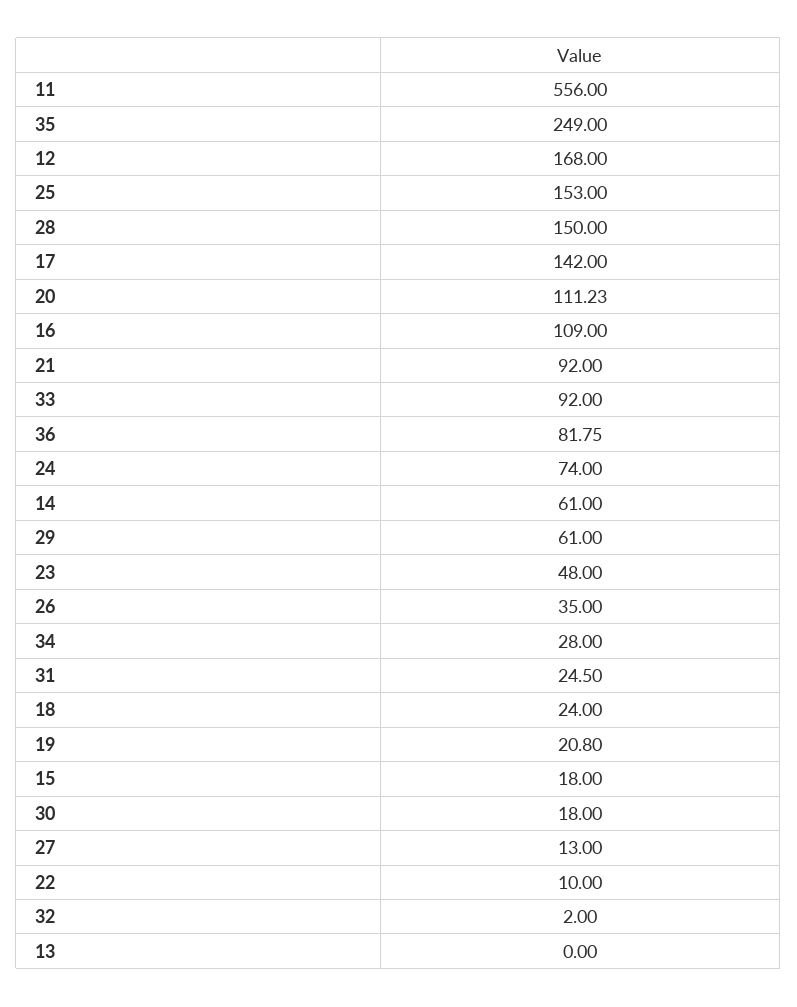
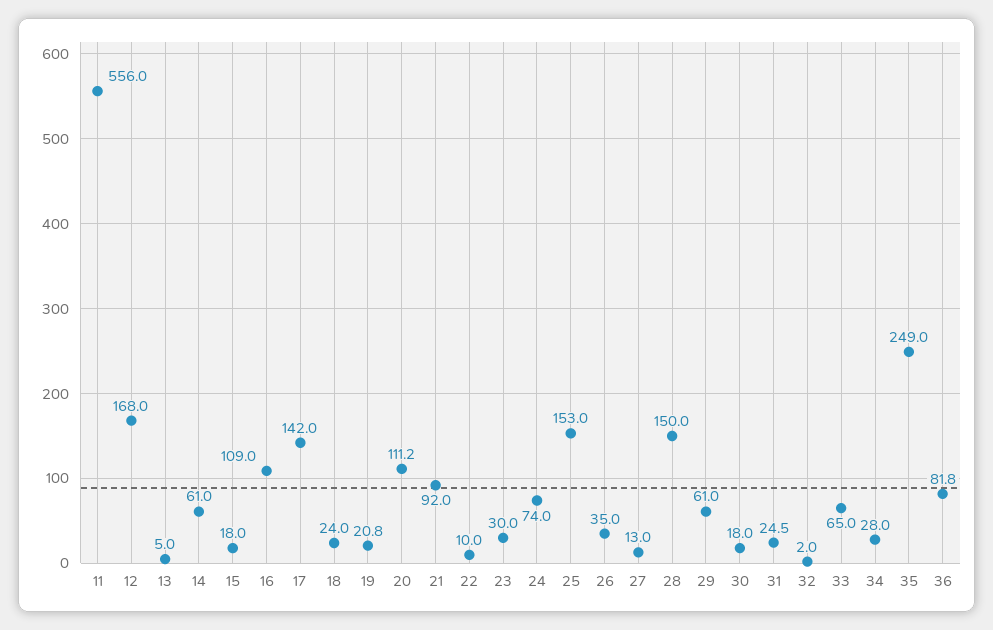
  {
    "11": 556,
    "35": 249,
    "12": 168,
    "25": 153,
    "28": 150,
    "17": 142,
    "20": 111.23,
    "16": 109,
    "21": 92,
-   "33": 92,
+   "33": 65,
    "36": 81.75,
    "24": 74,
    "14": 61,
    "29": 61,
-   "23": 48,
+   "23": 30,
    "26": 35,
    "34": 28,
    "31": 24.5,
    "18": 24,
    "19": 20.8,
    "15": 18,
    "30": 18,
    "27": 13,
    "22": 10,
    "32": 2,
-   "13": 0
+   "13": 5
  }

